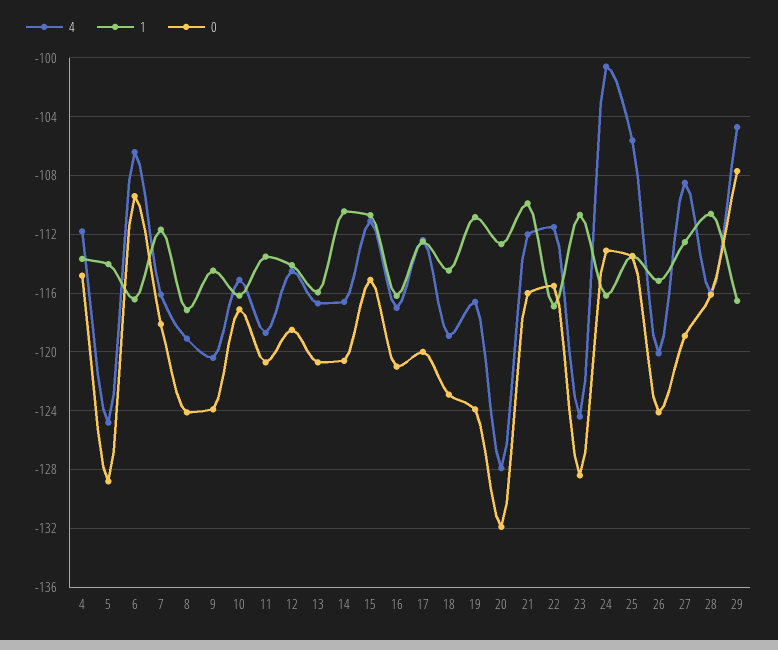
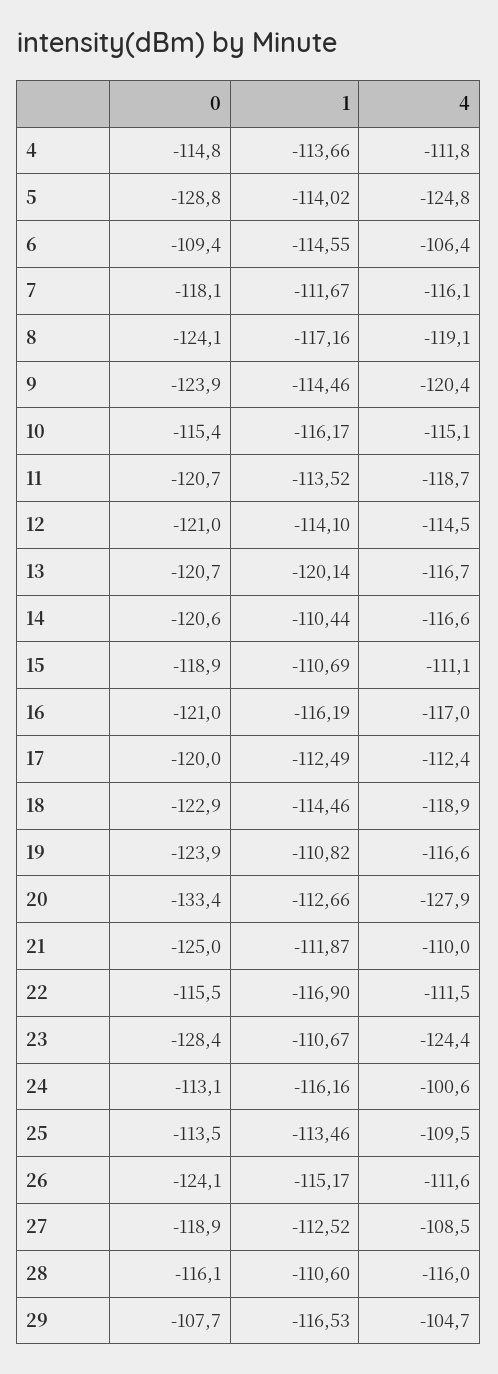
  {
    "4": {
      "4": -111.8,
      "5": -124.8,
      "6": -106.4,
      "7": -116.1,
      "8": -119.1,
      "9": -120.4,
      "10": -115.1,
      "11": -118.7,
      "12": -114.5,
      "13": -116.7,
      "14": -116.6,
      "15": -111.1,
      "16": -117,
      "17": -112.4,
      "18": -118.9,
      "19": -116.6,
      "20": -127.9,
-     "21": -112,
+     "21": -110,
      "22": -111.5,
      "23": -124.4,
      "24": -100.6,
-     "25": -105.5,
+     "25": -109.5,
-     "26": -120,
+     "26": -111.6,
      "27": -108.5,
      "28": -116,
      "29": -104.7
    },
    "1": {
      "4": -113.66,
      "5": -114.02,
-     "6": -116.5,
+     "6": -114.55,
      "7": -111.67,
      "8": -117.16,
      "9": -114.46,
      "10": -116.17,
      "11": -113.52,
      "12": -114.1,
-     "13": -116,
+     "13": -120.14,
      "14": -110.44,
      "15": -110.69,
      "16": -116.19,
      "17": -112.49,
      "18": -114.46,
      "19": -110.82,
      "20": -112.66,
-     "21": -110,
+     "21": -111.87,
      "22": -116.9,
      "23": -110.67,
      "24": -116.16,
      "25": -113.46,
      "26": -115.17,
      "27": -112.52,
      "28": -110.6,
      "29": -116.53
    },
    "0": {
      "4": -114.8,
      "5": -128.8,
      "6": -109.4,
      "7": -118.1,
      "8": -124.1,
      "9": -123.9,
-     "10": -117,
+     "10": -115.4,
      "11": -120.7,
-     "12": -118.5,
+     "12": -121,
      "13": -120.7,
      "14": -120.6,
-     "15": -115,
+     "15": -118.9,
      "16": -121,
      "17": -120,
      "18": -122.9,
      "19": -123.9,
-     "20": -132,
+     "20": -133.4,
-     "21": -116,
+     "21": -125,
      "22": -115.5,
      "23": -128.4,
      "24": -113.1,
      "25": -113.5,
      "26": -124.1,
      "27": -118.9,
      "28": -116.1,
      "29": -107.7
    }
  }

